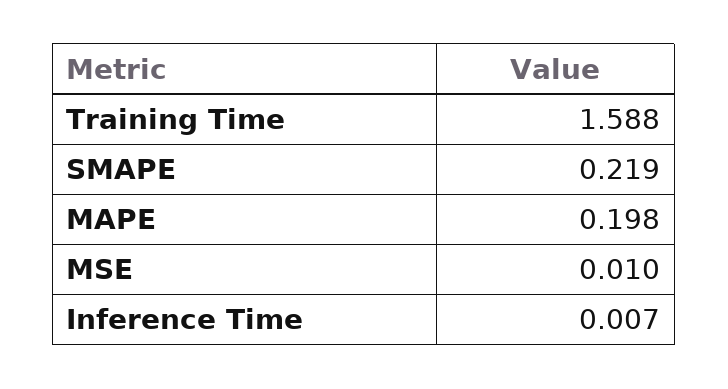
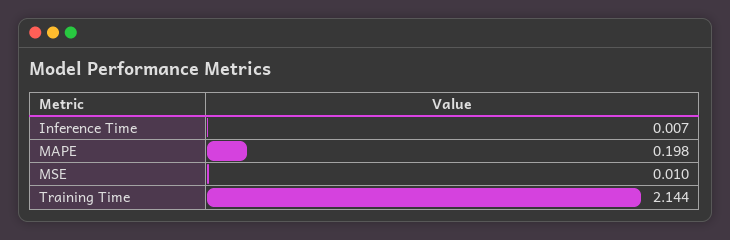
  {
-   "Training Time": 1.588,
+   "Training Time": 2.144,
-   "SMAPE": 0.219,
    "MAPE": 0.198,
    "MSE": 0.01,
    "Inference Time": 0.007
  }

